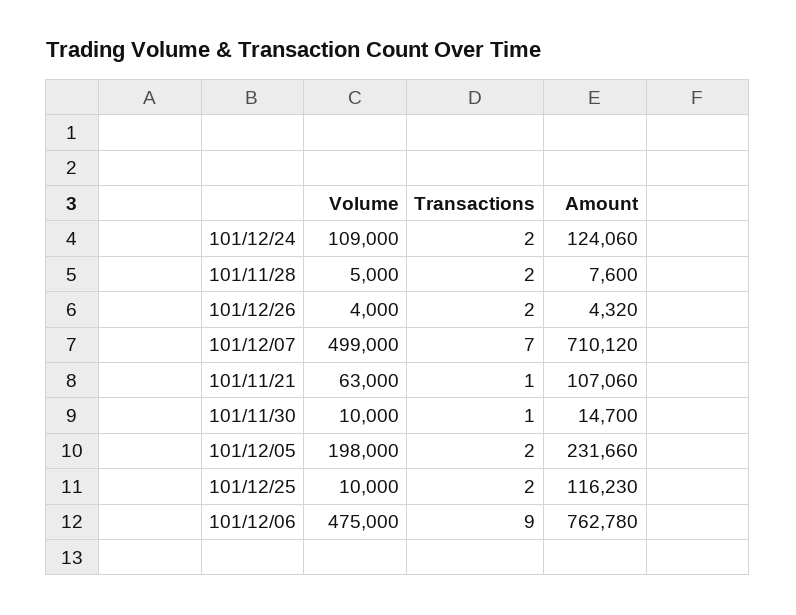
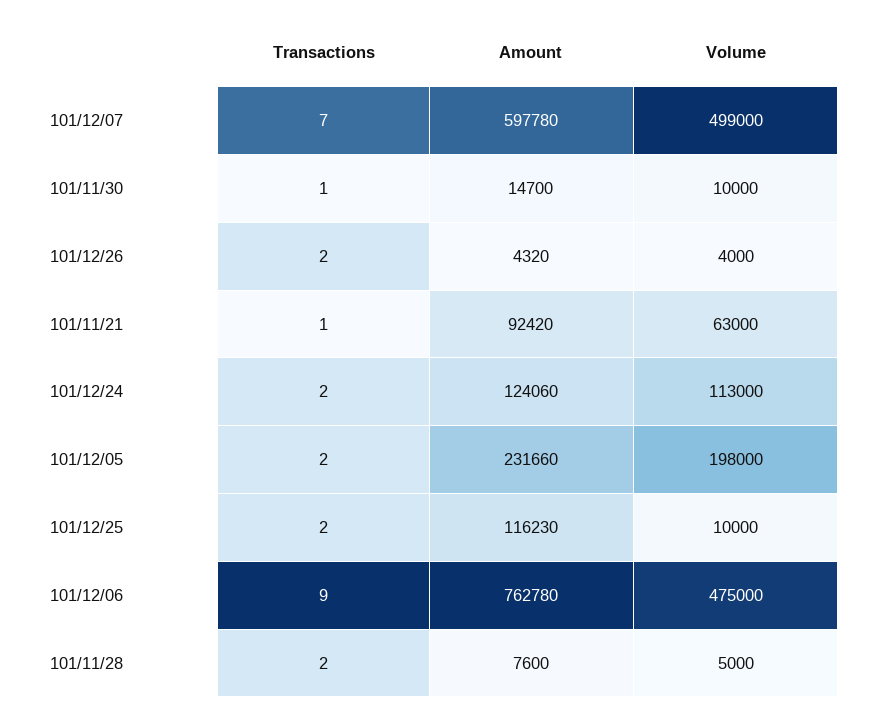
  {
    "Volume": {
-     "101/12/24": 109000,
+     "101/12/24": 113000,
      "101/11/28": 5000,
      "101/12/26": 4000,
      "101/12/07": 499000,
      "101/11/21": 63000,
      "101/11/30": 10000,
      "101/12/05": 198000,
      "101/12/25": 10000,
      "101/12/06": 475000
    },
    "Transactions": {
      "101/12/24": 2,
      "101/11/28": 2,
      "101/12/26": 2,
      "101/12/07": 7,
      "101/11/21": 1,
      "101/11/30": 1,
      "101/12/05": 2,
      "101/12/25": 2,
      "101/12/06": 9
    },
    "Amount": {
      "101/12/24": 124060,
      "101/11/28": 7600,
      "101/12/26": 4320,
-     "101/12/07": 710120,
+     "101/12/07": 597780,
-     "101/11/21": 107060,
+     "101/11/21": 92420,
      "101/11/30": 14700,
      "101/12/05": 231660,
      "101/12/25": 116230,
      "101/12/06": 762780
    }
  }

